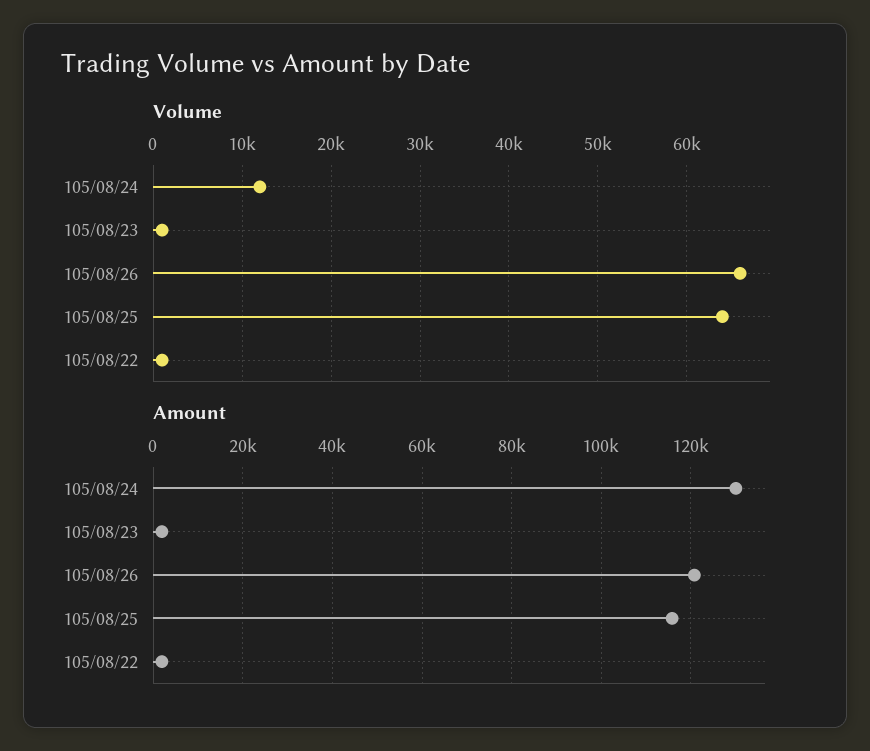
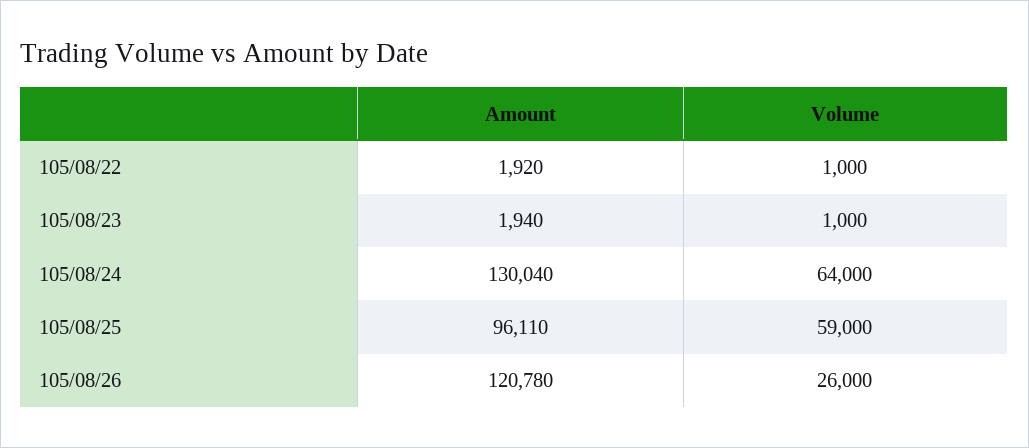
  {
    "Volume": {
-     "105/08/24": 12000,
+     "105/08/24": 64000,
      "105/08/23": 1000,
-     "105/08/26": 66000,
+     "105/08/26": 26000,
-     "105/08/25": 64000,
+     "105/08/25": 59000,
      "105/08/22": 1000
    },
    "Amount": {
      "105/08/24": 130040,
      "105/08/23": 1940,
      "105/08/26": 120780,
-     "105/08/25": 116000,
+     "105/08/25": 96110,
      "105/08/22": 1920
    }
  }

